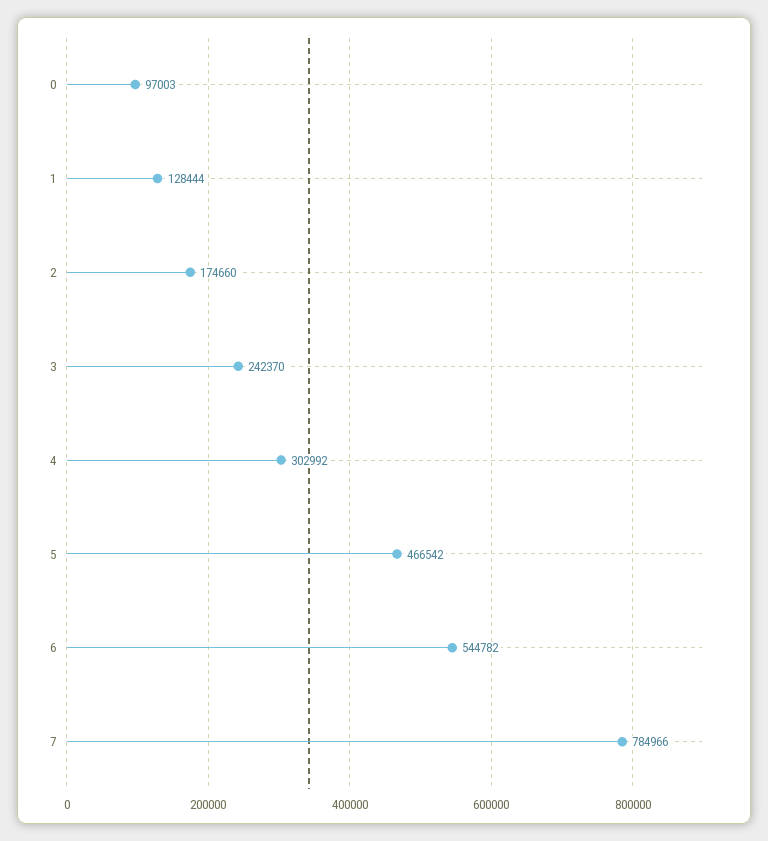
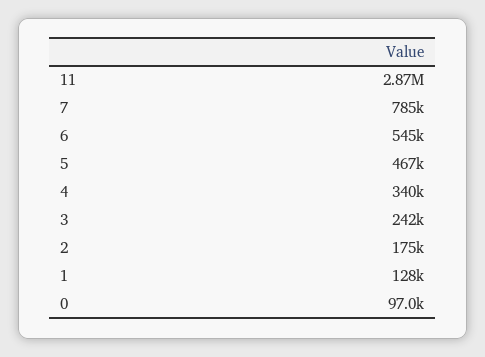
  {
    "0": 97003,
    "1": 128444,
    "2": 174660,
    "3": 242370,
-   "4": 302992,
+   "4": 340000,
    "5": 466542,
    "6": 544782,
-   "7": 784966
+   "7": 784966,
+   "11": 2870000
  }

